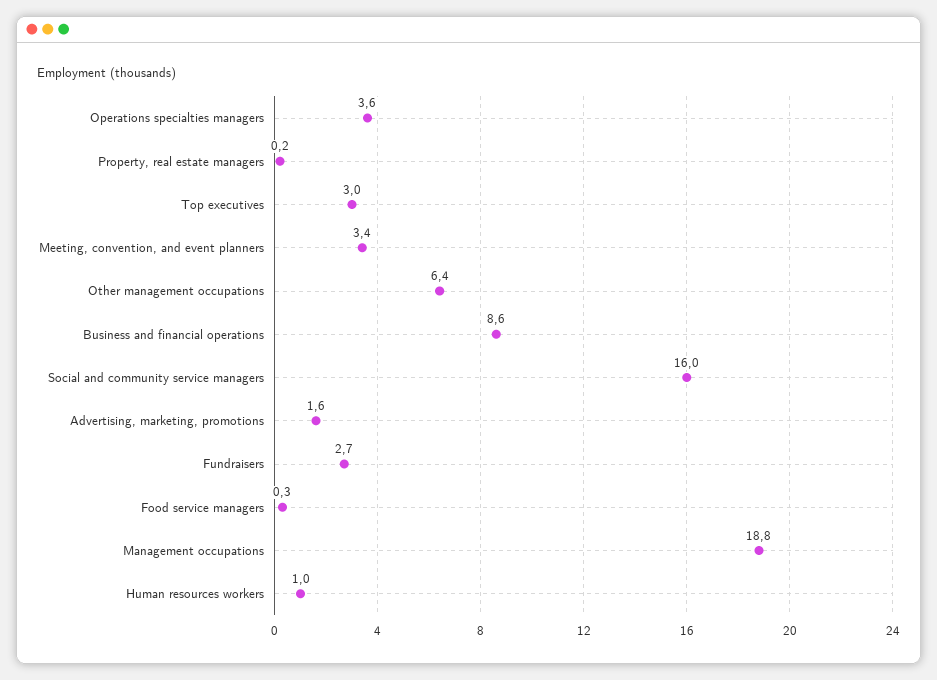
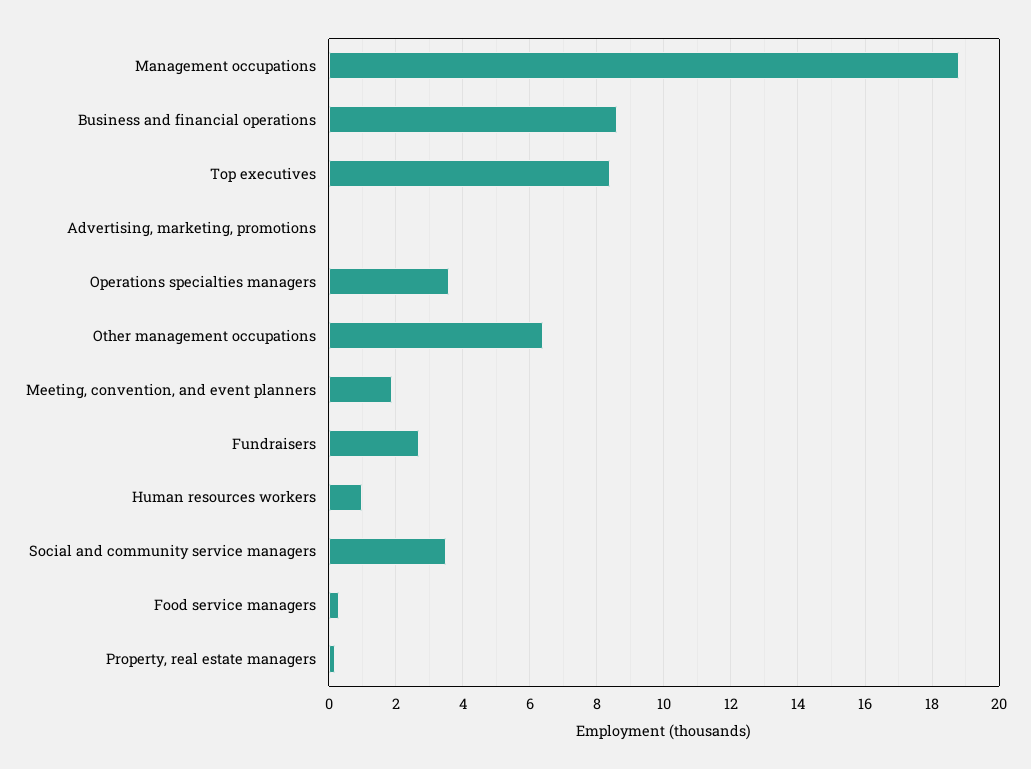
  {
    "Operations specialties managers": 3.6,
    "Property, real estate managers": 0.2,
-   "Top executives": 3,
+   "Top executives": 8.5,
-   "Meeting, convention, and event planners": 3.4,
+   "Meeting, convention, and event planners": 2,
    "Other management occupations": 6.4,
    "Business and financial operations": 8.6,
-   "Social and community service managers": 16,
+   "Social and community service managers": 3.5,
-   "Advertising, marketing, promotions": 1.6,
+   "Advertising, marketing, promotions": 0,
    "Fundraisers": 2.7,
    "Food service managers": 0.3,
    "Management occupations": 18.8,
    "Human resources workers": 1
  }

